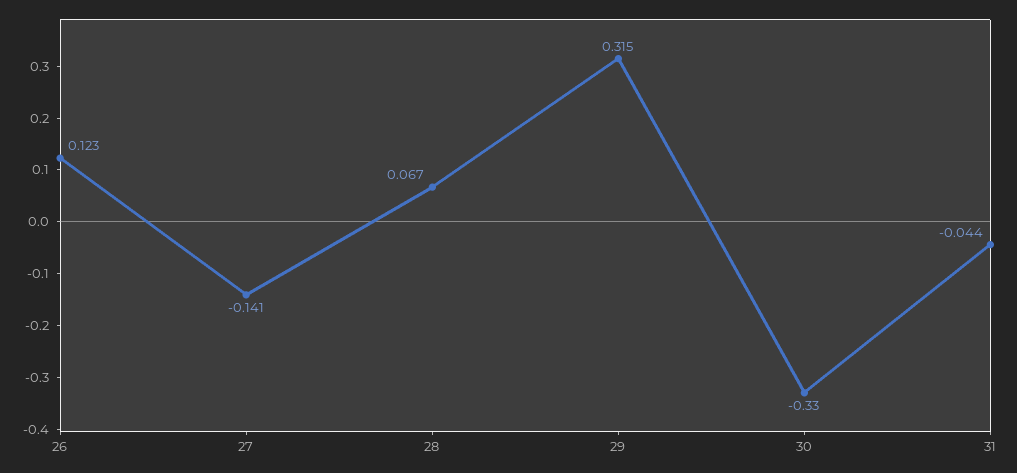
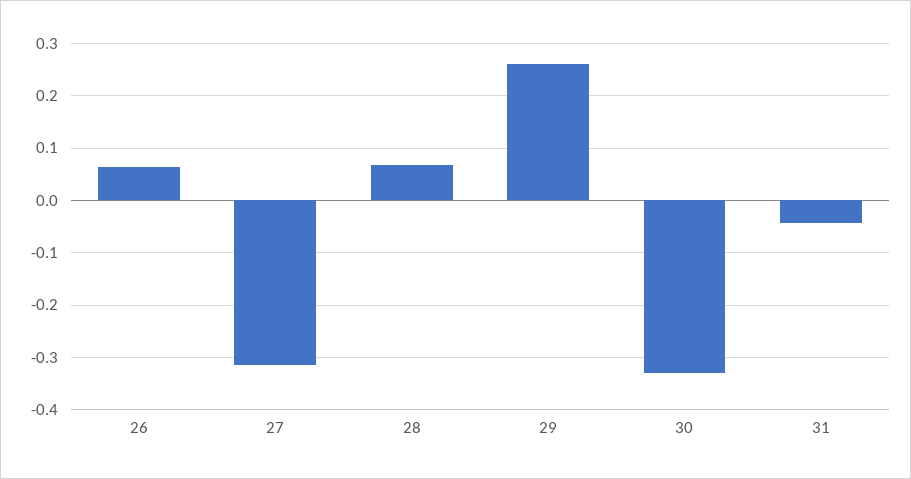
  {
-   "26": 0.123,
+   "26": 0.06,
-   "27": -0.141,
+   "27": -0.32,
    "28": 0.067,
-   "29": 0.315,
+   "29": 0.26,
    "30": -0.33,
    "31": -0.044
  }

